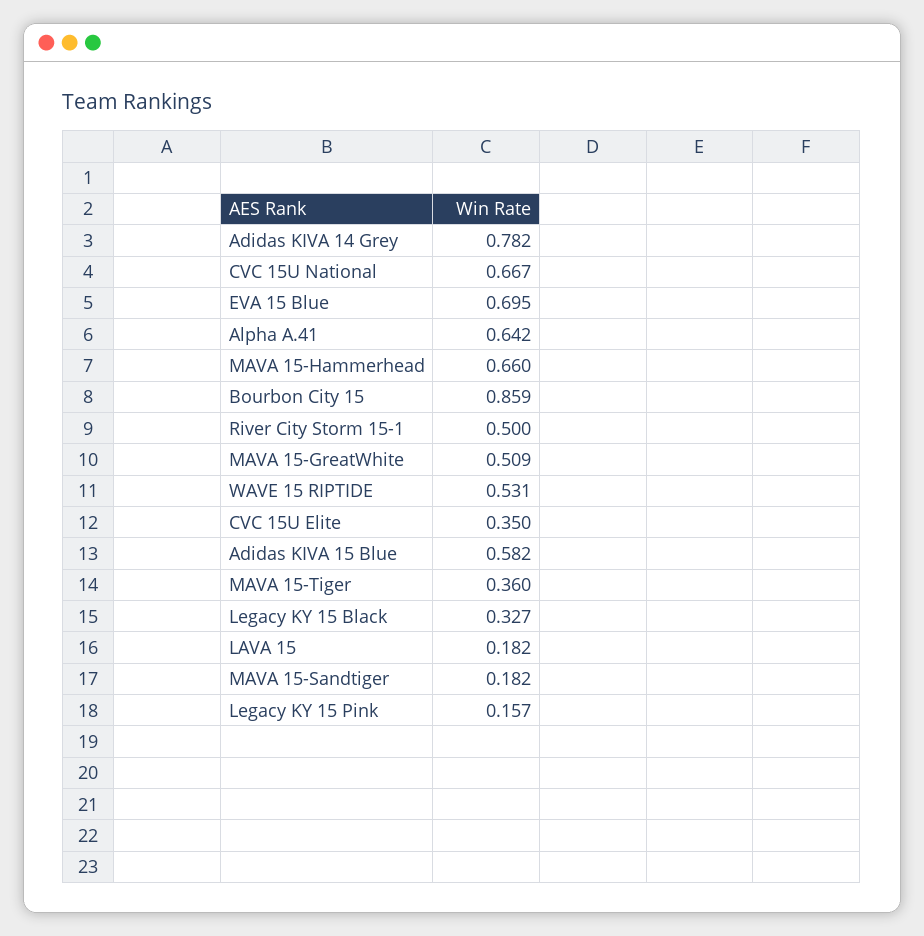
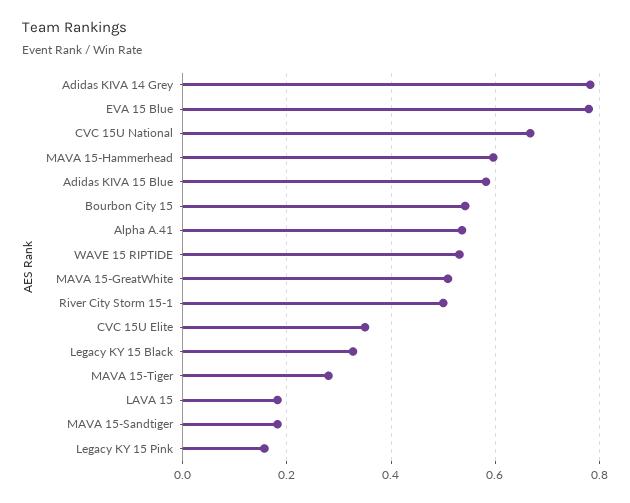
  {
    "Adidas KIVA 14 Grey": 0.782,
    "CVC 15U National": 0.667,
-   "EVA 15 Blue": 0.695,
+   "EVA 15 Blue": 0.78,
-   "Alpha A.41": 0.642,
+   "Alpha A.41": 0.54,
-   "MAVA 15-Hammerhead": 0.66,
+   "MAVA 15-Hammerhead": 0.6,
-   "Bourbon City 15": 0.859,
+   "Bourbon City 15": 0.54,
    "River City Storm 15-1": 0.5,
    "MAVA 15-GreatWhite": 0.509,
    "WAVE 15 RIPTIDE": 0.531,
    "CVC 15U Elite": 0.35,
    "Adidas KIVA 15 Blue": 0.582,
-   "MAVA 15-Tiger": 0.36,
+   "MAVA 15-Tiger": 0.28,
    "Legacy KY 15 Black": 0.327,
    "LAVA 15": 0.182,
    "MAVA 15-Sandtiger": 0.182,
    "Legacy KY 15 Pink": 0.157
  }

